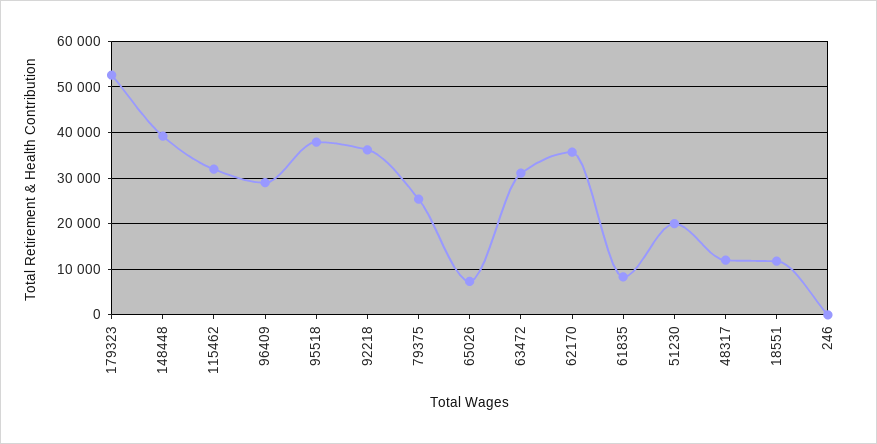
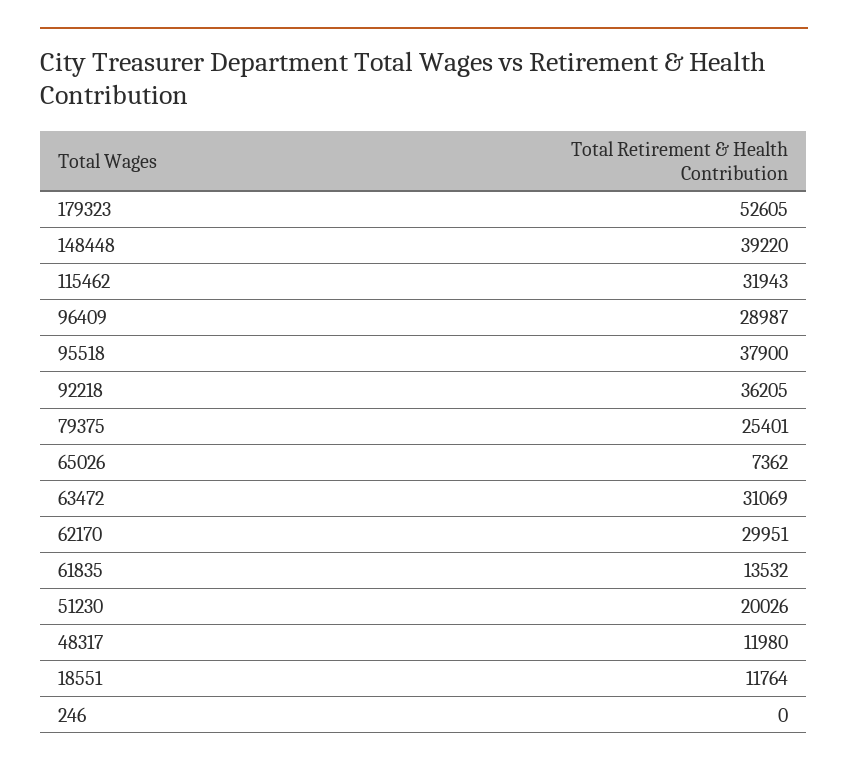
  {
    "179323": 52605,
    "148448": 39220,
    "115462": 31943,
    "96409": 28987,
    "95518": 37900,
    "92218": 36205,
    "79375": 25401,
    "65026": 7362,
    "63472": 31069,
-   "62170": 36000,
+   "62170": 29951,
-   "61835": 8000,
+   "61835": 13532,
    "51230": 20026,
    "48317": 11980,
    "18551": 11764,
    "246": 0
  }

